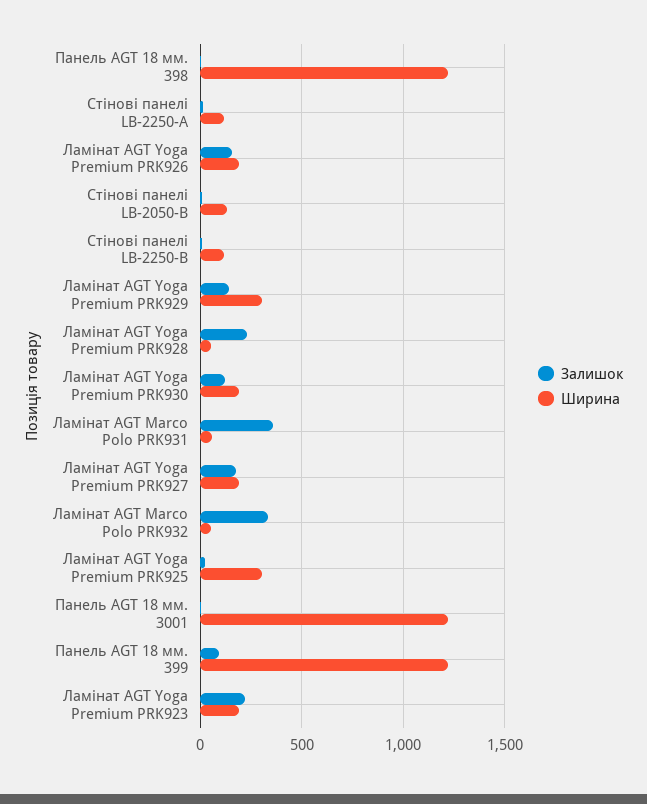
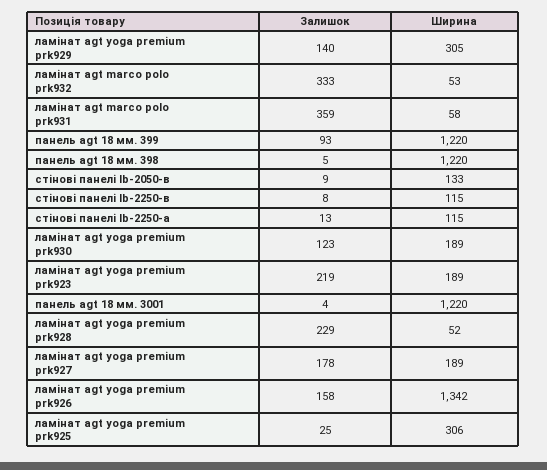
  {
    "Залишок": {
      "Панель AGT 18 мм. 398": 5,
      "Стінові панелі LB-2250-А": 13,
      "Ламінат AGT Yoga Premium PRK926": 158,
      "Стінові панелі LB-2050-В": 9,
      "Стінові панелі LB-2250-В": 8,
      "Ламінат AGT Yoga Premium PRK929": 140,
      "Ламінат AGT Yoga Premium PRK928": 229,
      "Ламінат AGT Yoga Premium PRK930": 123,
      "Ламінат AGT Marco Polo PRK931": 359,
      "Ламінат AGT Yoga Premium PRK927": 178,
      "Ламінат AGT Marco Polo PRK932": 333,
      "Ламінат AGT Yoga Premium PRK925": 25,
      "Панель AGT 18 мм. 3001": 4,
      "Панель AGT 18 мм. 399": 93,
      "Ламінат AGT Yoga Premium PRK923": 219
    },
    "Ширина": {
      "Панель AGT 18 мм. 398": 1220,
      "Стінові панелі LB-2250-А": 115,
-     "Ламінат AGT Yoga Premium PRK926": 200,
+     "Ламінат AGT Yoga Premium PRK926": 1342,
      "Стінові панелі LB-2050-В": 133,
      "Стінові панелі LB-2250-В": 115,
      "Ламінат AGT Yoga Premium PRK929": 305,
      "Ламінат AGT Yoga Premium PRK928": 52,
      "Ламінат AGT Yoga Premium PRK930": 189,
      "Ламінат AGT Marco Polo PRK931": 58,
      "Ламінат AGT Yoga Premium PRK927": 189,
      "Ламінат AGT Marco Polo PRK932": 53,
      "Ламінат AGT Yoga Premium PRK925": 306,
      "Панель AGT 18 мм. 3001": 1220,
      "Панель AGT 18 мм. 399": 1220,
      "Ламінат AGT Yoga Premium PRK923": 189
    }
  }

